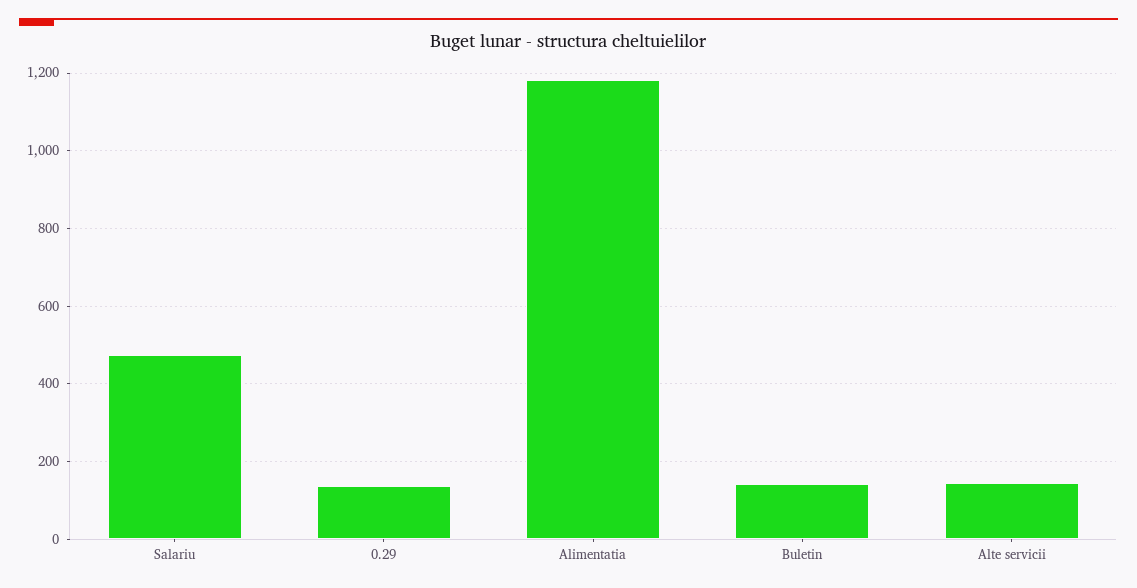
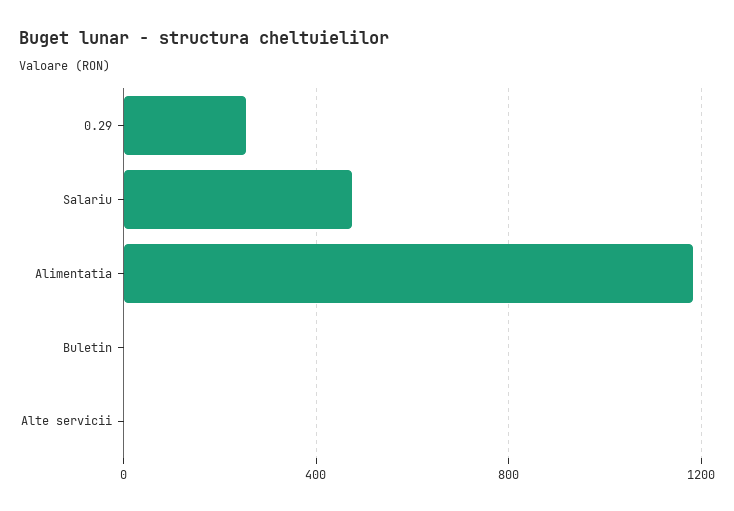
  {
    "Salariu": 480,
-   "0.29": 140,
+   "0.29": 250,
    "Alimentatia": 1180,
-   "Buletin": 140,
+   "Buletin": 0,
-   "Alte servicii": 140
+   "Alte servicii": 0
  }

